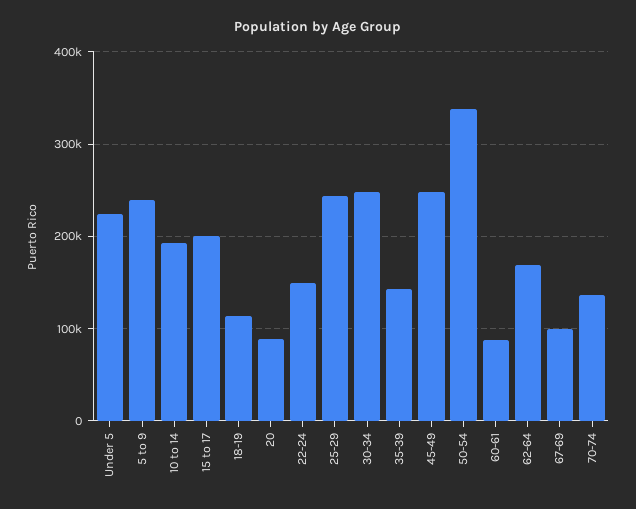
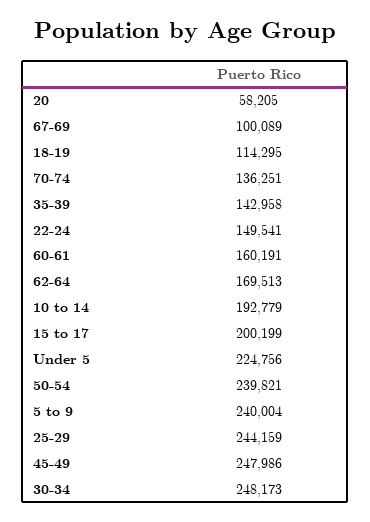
  {
    "Under 5": 224756,
    "5 to 9": 240004,
    "10 to 14": 192779,
    "15 to 17": 200199,
    "18-19": 114295,
-   "20": 90000,
+   "20": 58205,
    "22-24": 149541,
    "25-29": 244159,
    "30-34": 248173,
    "35-39": 142958,
    "45-49": 247986,
-   "50-54": 340000,
+   "50-54": 239821,
-   "60-61": 90000,
+   "60-61": 160191,
    "62-64": 169513,
    "67-69": 100089,
    "70-74": 136251
  }

